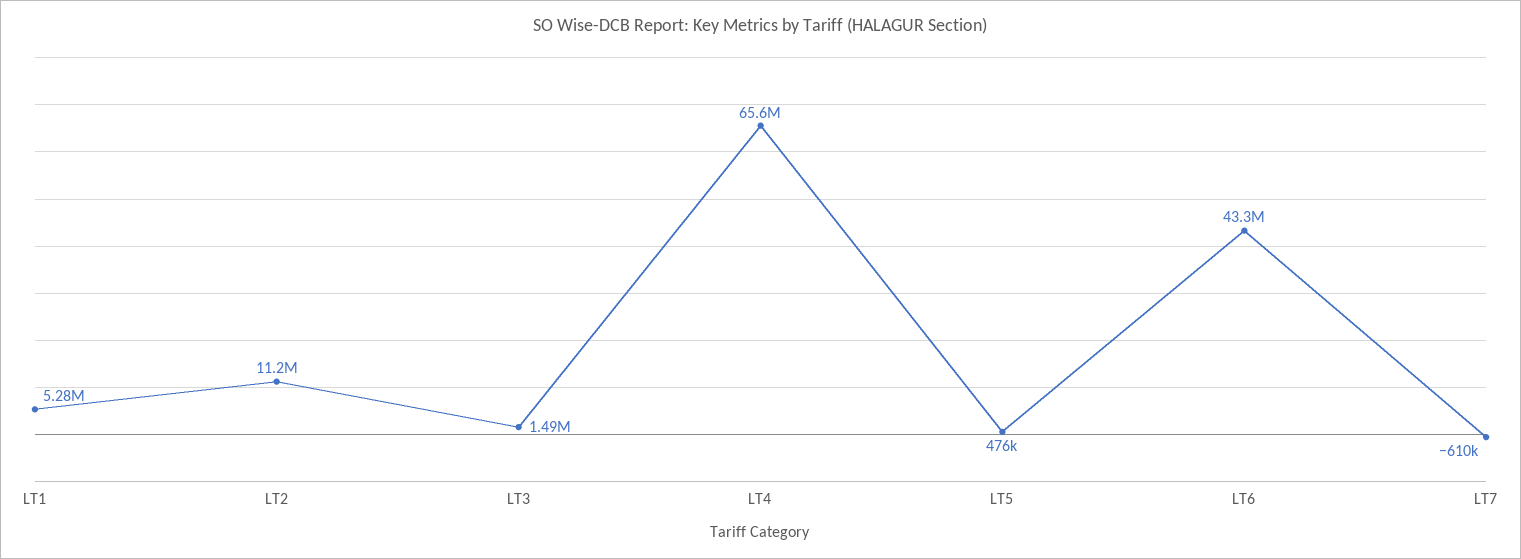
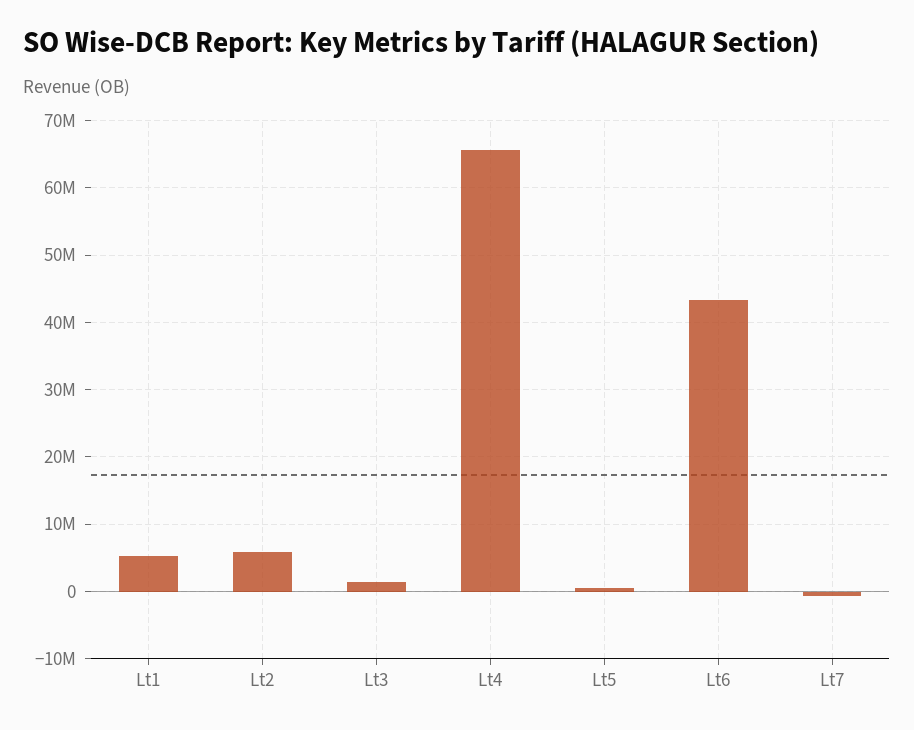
  {
    "LT1": 5280000,
-   "LT2": 11200000,
+   "LT2": 6000000,
    "LT3": 1490000,
    "LT4": 65600000,
    "LT5": 476000,
    "LT6": 43300000,
    "LT7": -610000
  }

